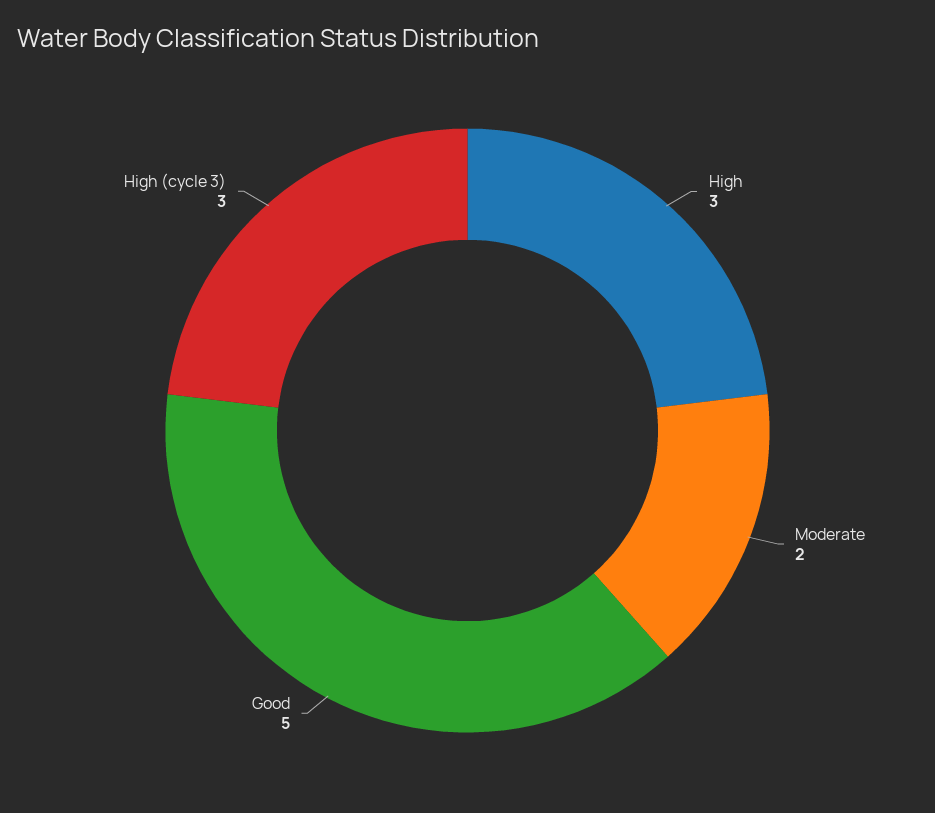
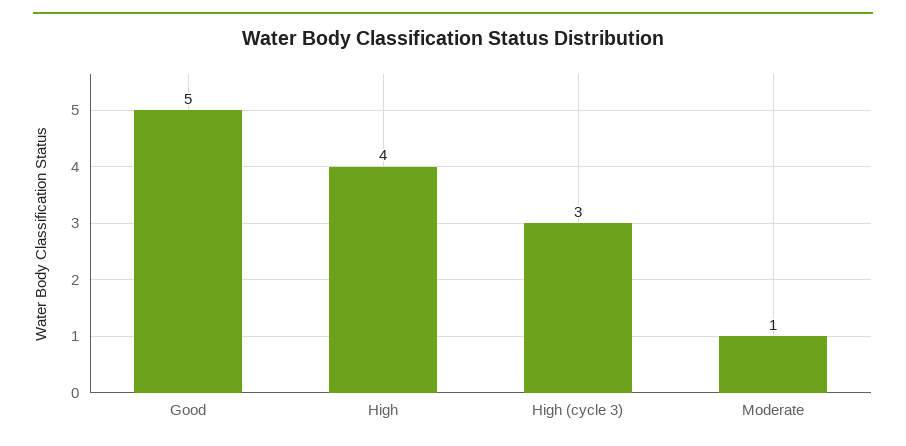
  {
-   "High": 3,
+   "High": 4,
-   "Moderate": 2,
+   "Moderate": 1,
    "Good": 5,
    "High (cycle 3)": 3
  }

